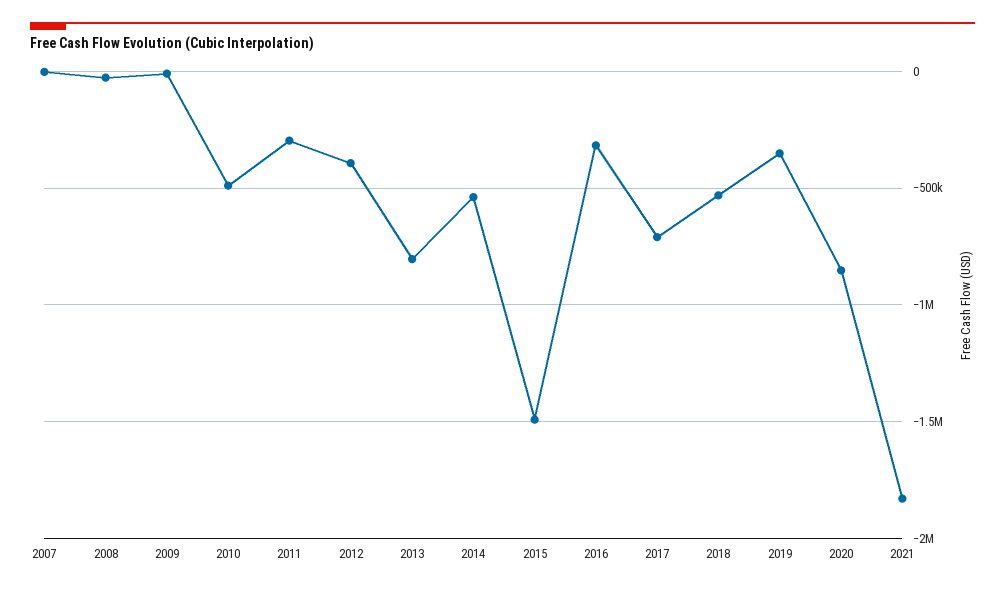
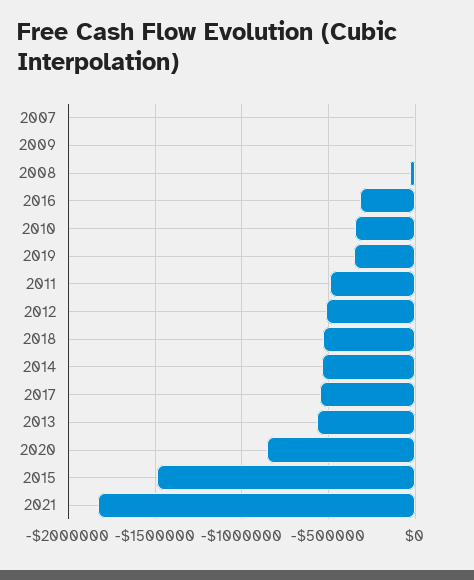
  {
    "2007": 0,
    "2008": -50000,
    "2009": 0,
-   "2010": -500000,
+   "2010": -350000,
-   "2011": -300000,
+   "2011": -500000,
-   "2012": -400000,
+   "2012": -500000,
-   "2013": -800000,
+   "2013": -550000,
    "2014": -550000,
    "2015": -1500000,
    "2016": -300000,
-   "2017": -700000,
+   "2017": -550000,
    "2018": -550000,
    "2019": -350000,
    "2020": -850000,
    "2021": -1850000
  }

